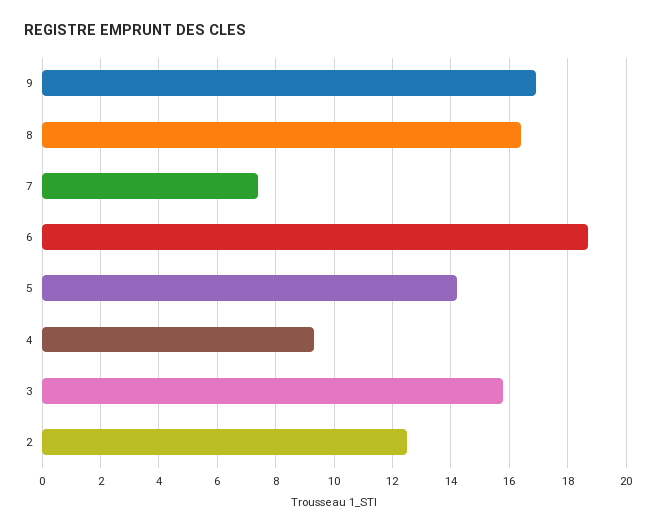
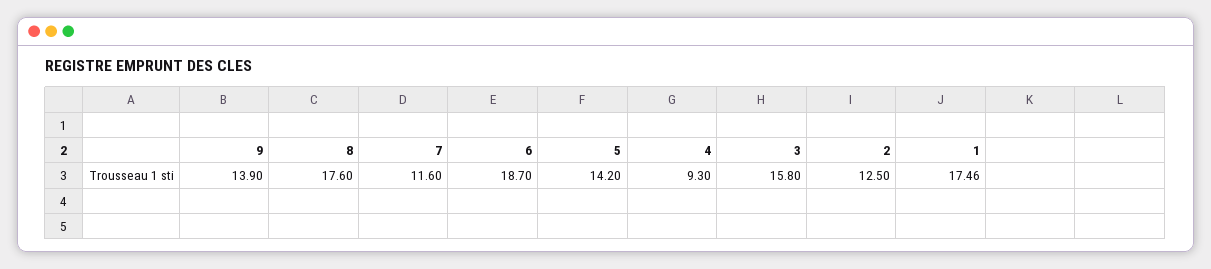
  {
-   "9": 17,
+   "9": 13.9,
-   "8": 16.5,
+   "8": 17.6,
-   "7": 7.5,
+   "7": 11.6,
    "6": 18.7,
    "5": 14.2,
    "4": 9.3,
    "3": 15.8,
-   "2": 12.5
+   "2": 12.5,
+   "1": 17.46
  }

